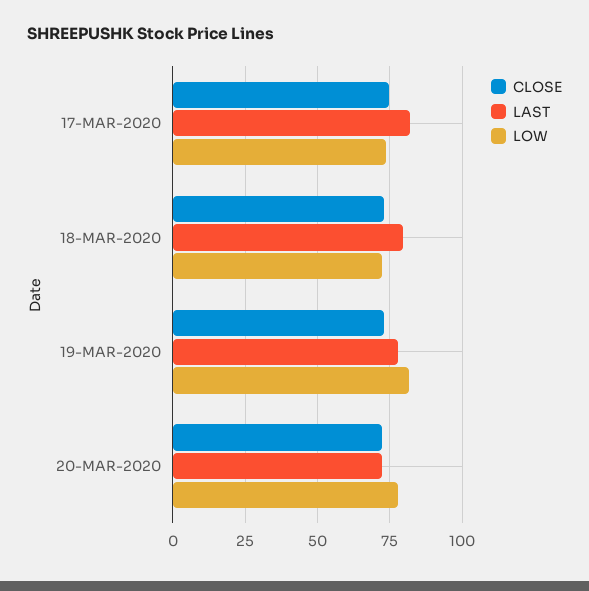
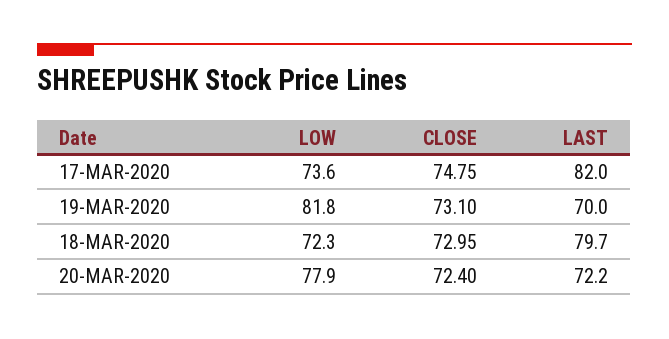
  {
    "CLOSE": {
      "17-MAR-2020": 74.75,
      "18-MAR-2020": 72.95,
      "19-MAR-2020": 73.1,
      "20-MAR-2020": 72.4
    },
    "LAST": {
      "17-MAR-2020": 82,
      "18-MAR-2020": 79.7,
-     "19-MAR-2020": 77.5,
+     "19-MAR-2020": 70,
      "20-MAR-2020": 72.2
    },
    "LOW": {
      "17-MAR-2020": 73.6,
      "18-MAR-2020": 72.3,
      "19-MAR-2020": 81.8,
      "20-MAR-2020": 77.9
    }
  }

